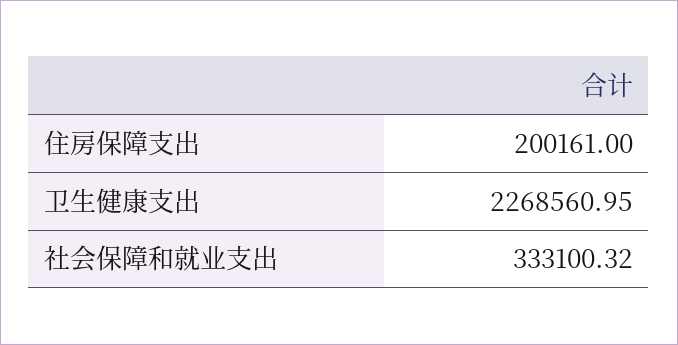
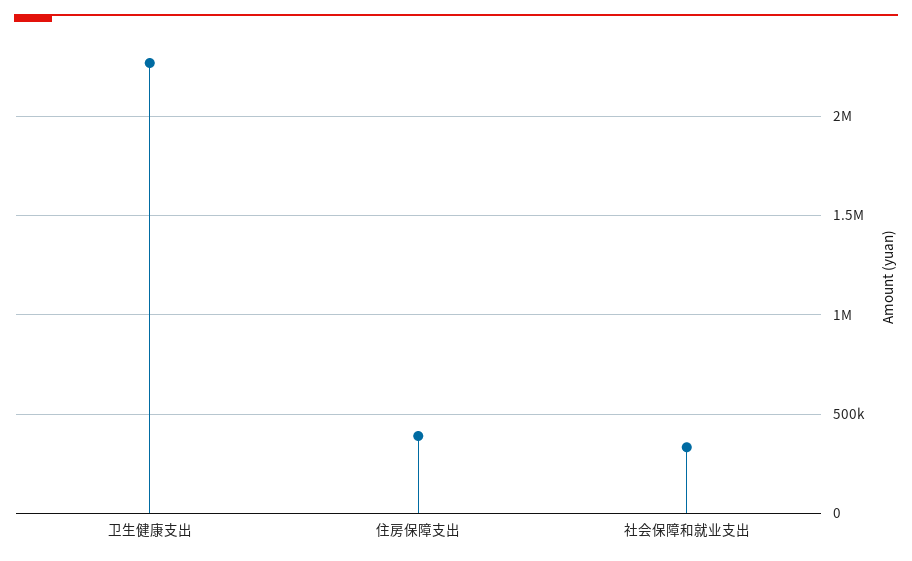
  {
-   "住房保障支出": 200161,
+   "住房保障支出": 400000,
    "卫生健康支出": 2268560.95,
    "社会保障和就业支出": 333100.32
  }

